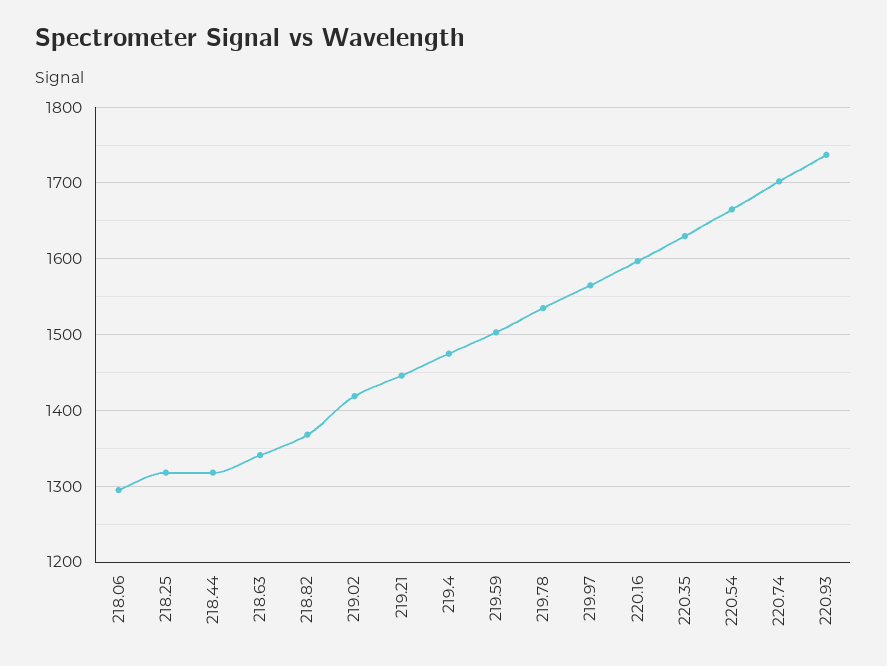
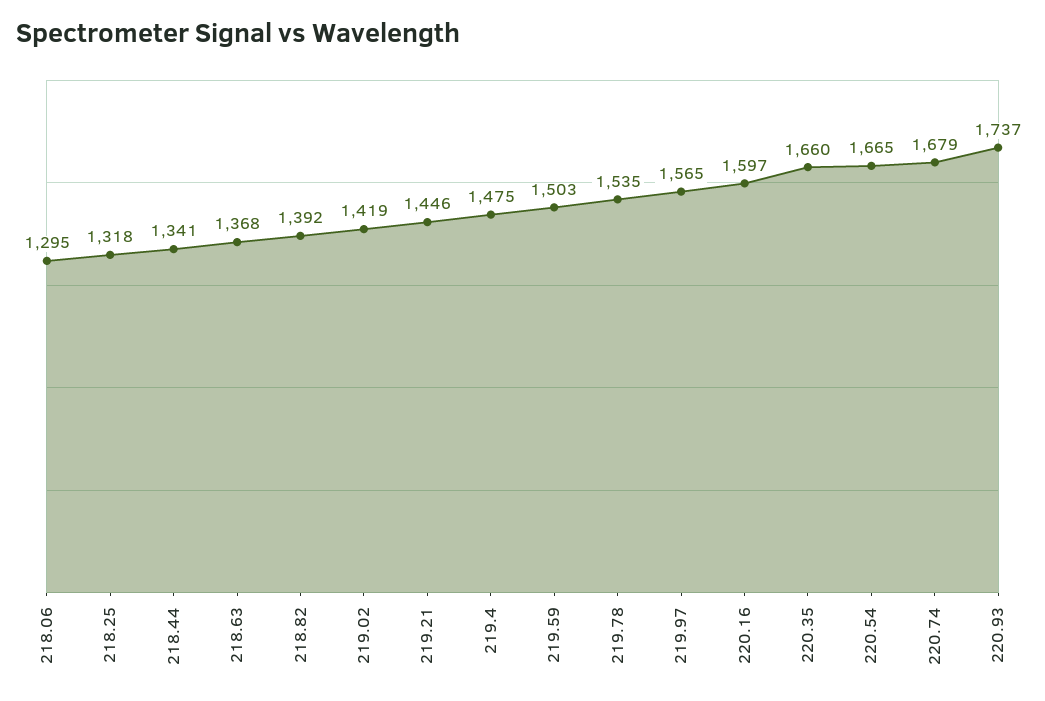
  {
    "218.06": 1295,
    "218.25": 1318,
-   "218.44": 1320,
+   "218.44": 1341,
-   "218.63": 1340,
+   "218.63": 1368,
-   "218.82": 1370,
+   "218.82": 1392,
    "219.02": 1419,
    "219.21": 1446,
    "219.4": 1475,
    "219.59": 1503,
    "219.78": 1535,
    "219.97": 1565,
    "220.16": 1597,
-   "220.35": 1630,
+   "220.35": 1660,
    "220.54": 1665,
-   "220.74": 1700,
+   "220.74": 1679,
    "220.93": 1737
  }

